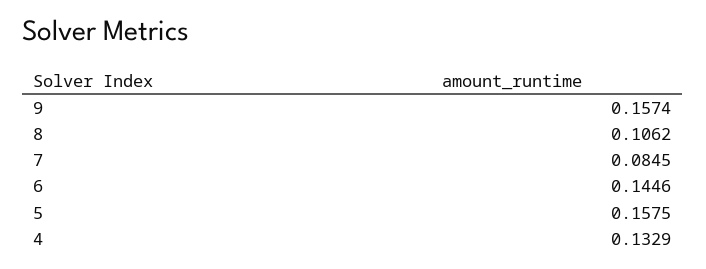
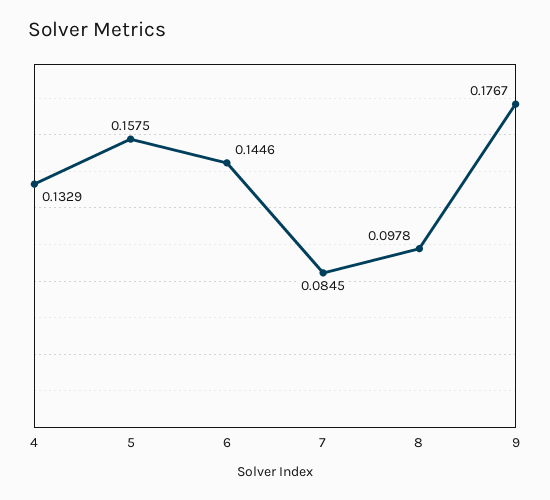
  {
-   "9": 0.1574,
+   "9": 0.1767,
-   "8": 0.1062,
+   "8": 0.0978,
    "7": 0.0845,
    "6": 0.1446,
    "5": 0.1575,
    "4": 0.1329
  }

